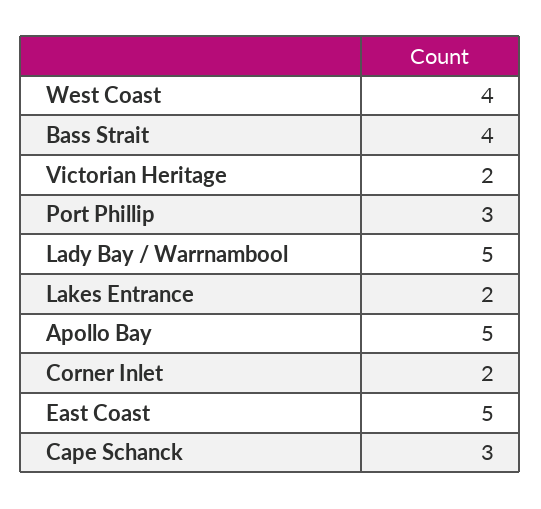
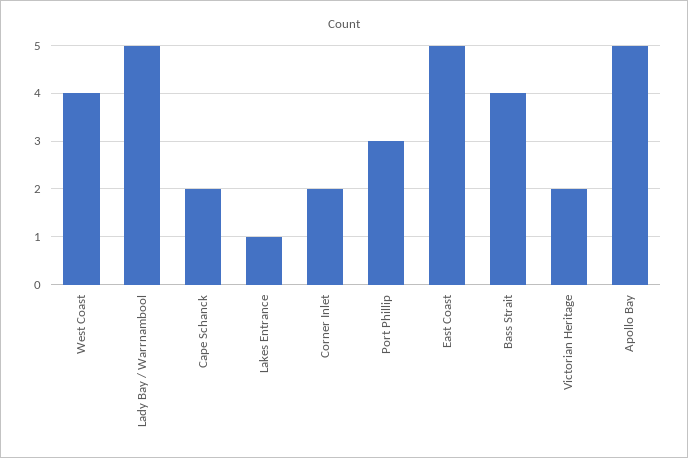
  {
    "West Coast": 4,
    "Bass Strait": 4,
    "Victorian Heritage": 2,
    "Port Phillip": 3,
    "Lady Bay / Warrnambool": 5,
-   "Lakes Entrance": 2,
+   "Lakes Entrance": 1,
    "Apollo Bay": 5,
    "Corner Inlet": 2,
    "East Coast": 5,
-   "Cape Schanck": 3
+   "Cape Schanck": 2
  }

